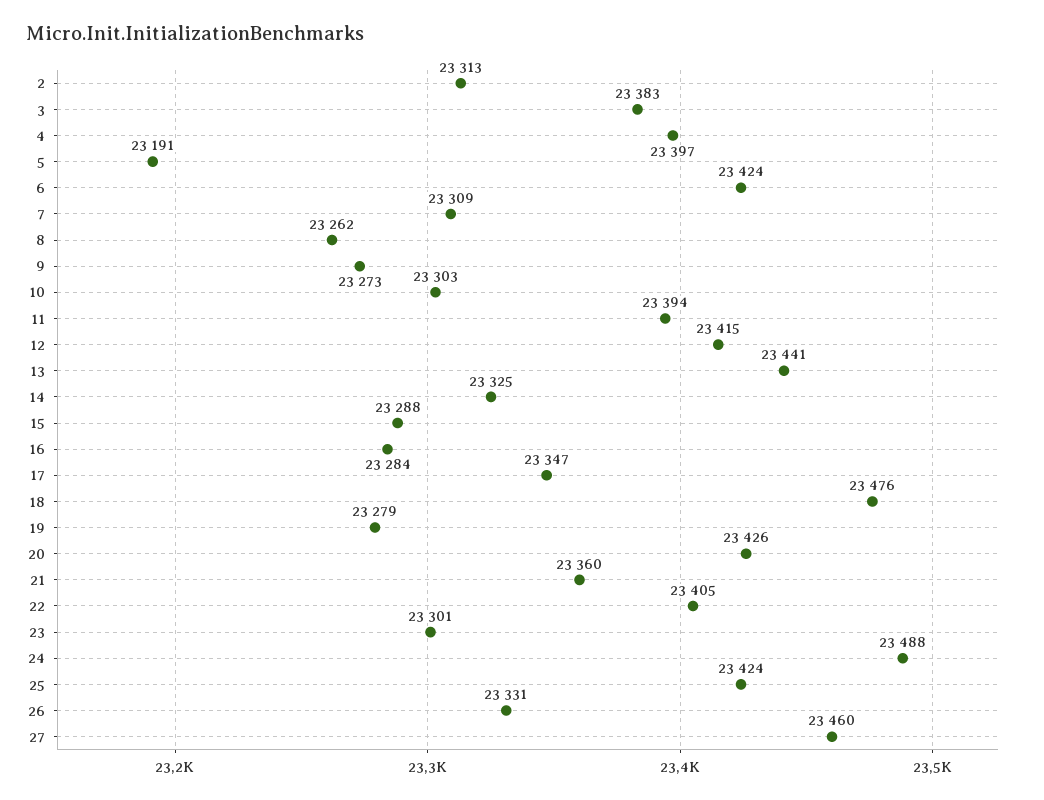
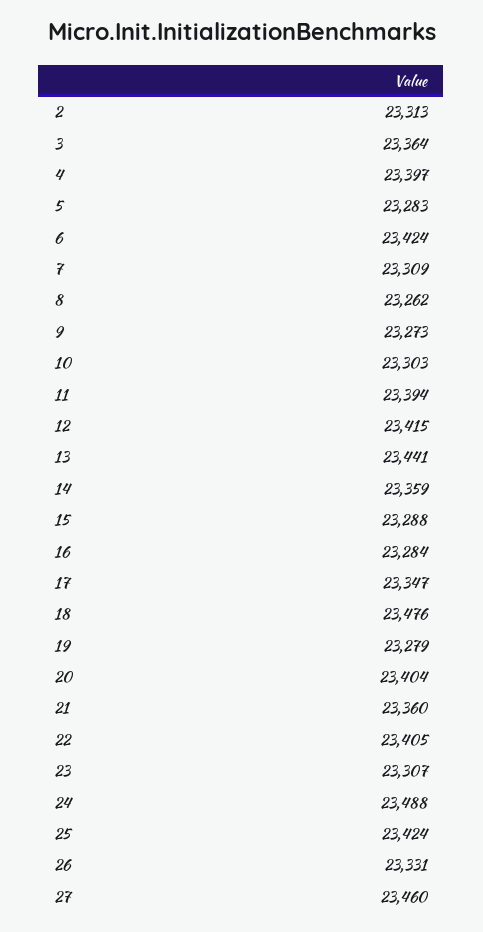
  {
    "2": 23313,
-   "3": 23383,
+   "3": 23364,
    "4": 23397,
-   "5": 23191,
+   "5": 23283,
    "6": 23424,
    "7": 23309,
    "8": 23262,
    "9": 23273,
    "10": 23303,
    "11": 23394,
    "12": 23415,
    "13": 23441,
-   "14": 23325,
+   "14": 23359,
    "15": 23288,
    "16": 23284,
    "17": 23347,
    "18": 23476,
    "19": 23279,
-   "20": 23426,
+   "20": 23404,
    "21": 23360,
    "22": 23405,
-   "23": 23301,
+   "23": 23307,
    "24": 23488,
    "25": 23424,
    "26": 23331,
    "27": 23460
  }

